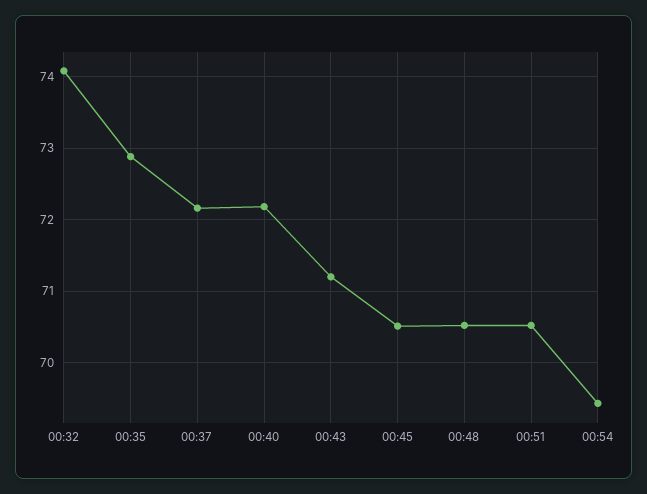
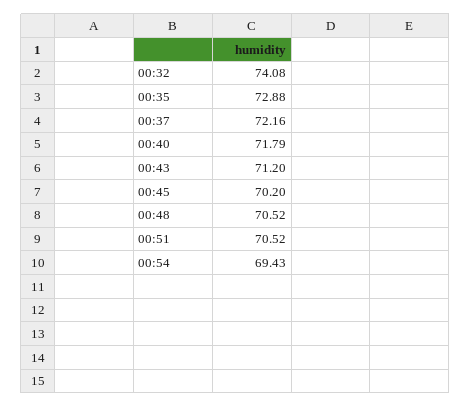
  {
    "00:32": 74.08,
    "00:35": 72.88,
    "00:37": 72.16,
-   "00:40": 72.2,
+   "00:40": 71.79,
    "00:43": 71.2,
-   "00:45": 70.5,
+   "00:45": 70.2,
    "00:48": 70.52,
    "00:51": 70.52,
    "00:54": 69.43
  }

